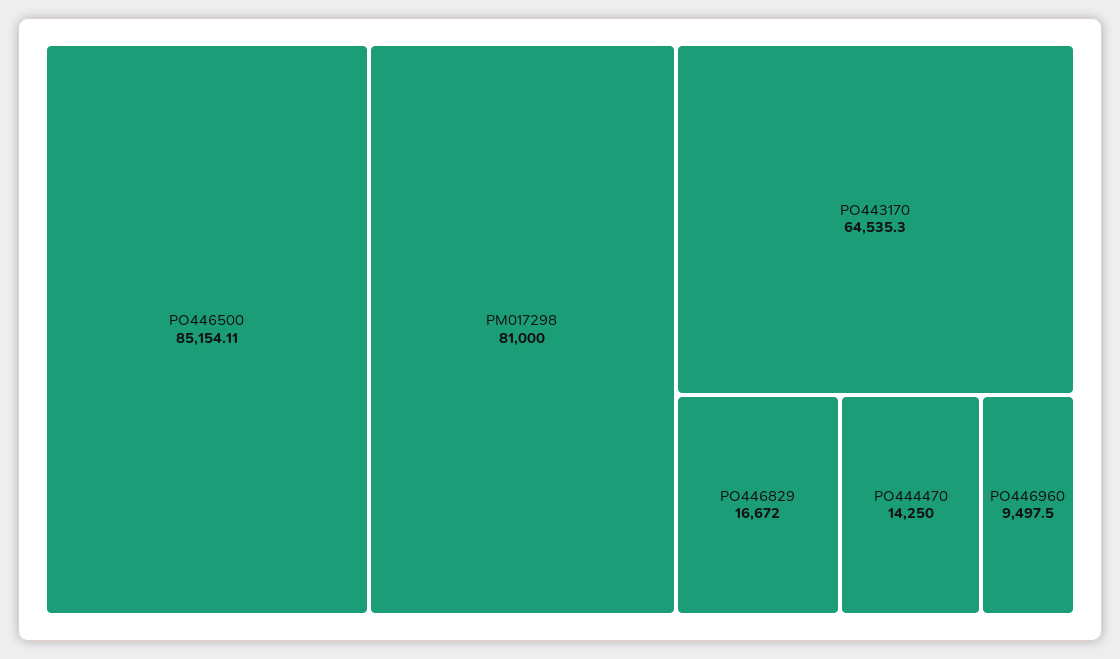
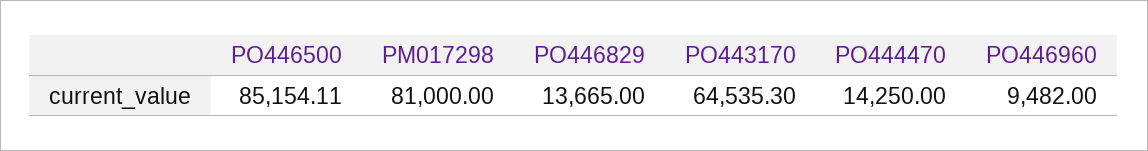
  {
    "PO446500": 85154.11,
    "PM017298": 81000,
    "PO443170": 64535.3,
-   "PO446829": 16672,
+   "PO446829": 13665,
    "PO444470": 14250,
-   "PO446960": 9497.5
+   "PO446960": 9482
  }

